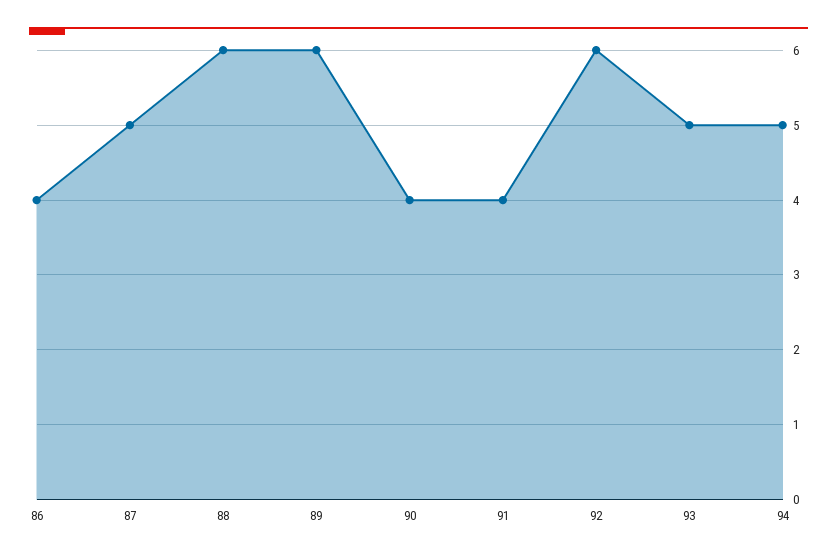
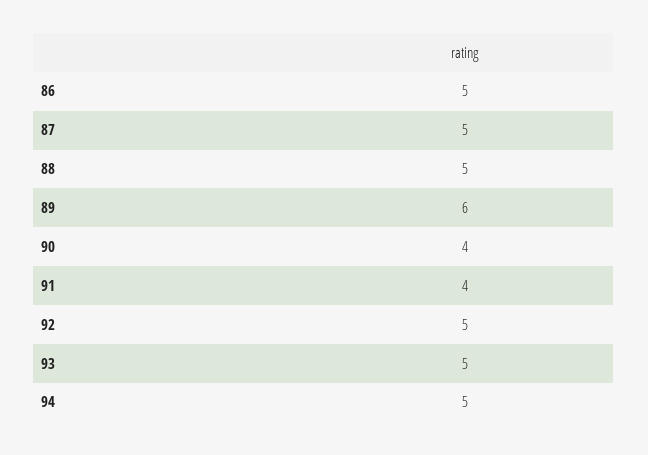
  {
-   "86": 4,
+   "86": 5,
    "87": 5,
-   "88": 6,
+   "88": 5,
    "89": 6,
    "90": 4,
    "91": 4,
-   "92": 6,
+   "92": 5,
    "93": 5,
    "94": 5
  }

